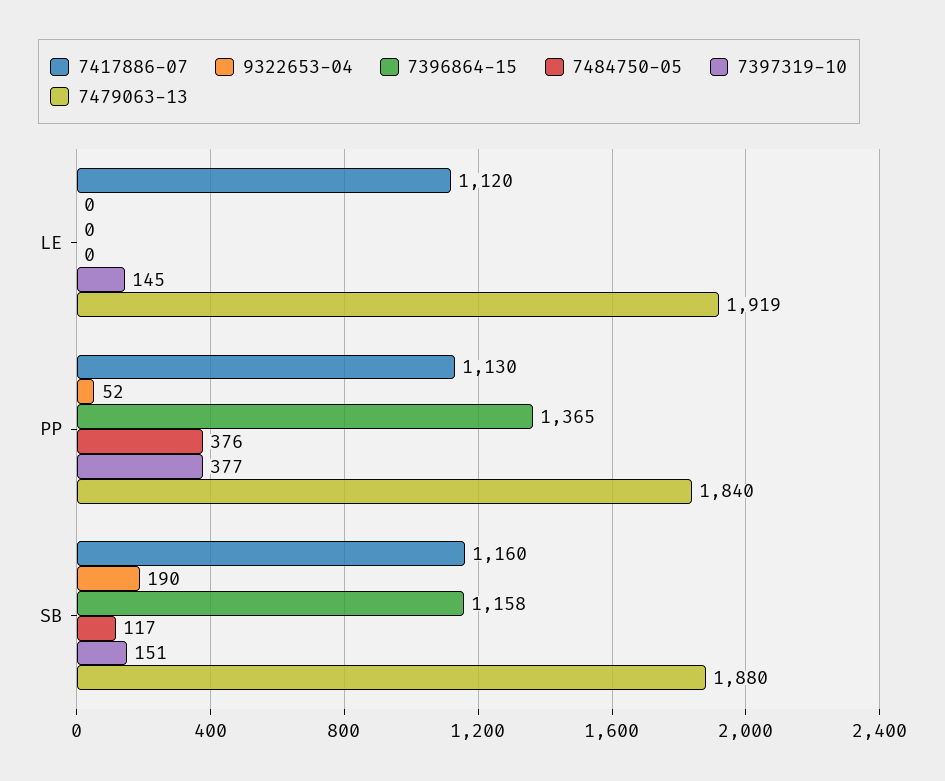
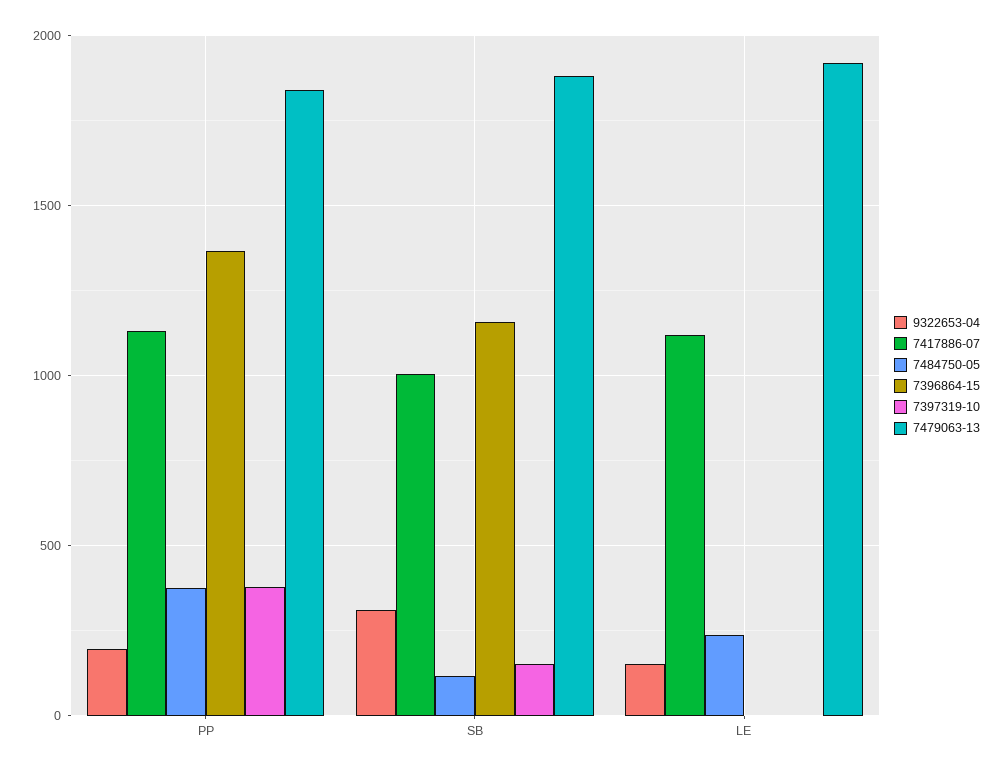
  {
    "7417886-07": {
      "LE": 1120,
      "PP": 1130,
-     "SB": 1160
+     "SB": 1000
    },
    "9322653-04": {
-     "LE": 0,
+     "LE": 150,
-     "PP": 52,
+     "PP": 200,
-     "SB": 190
+     "SB": 300
    },
    "7396864-15": {
      "LE": 0,
      "PP": 1365,
      "SB": 1158
    },
    "7484750-05": {
-     "LE": 0,
+     "LE": 250,
      "PP": 376,
      "SB": 117
    },
    "7397319-10": {
-     "LE": 145,
+     "LE": 0,
      "PP": 377,
      "SB": 151
    },
    "7479063-13": {
      "LE": 1919,
      "PP": 1840,
      "SB": 1880
    }
  }

